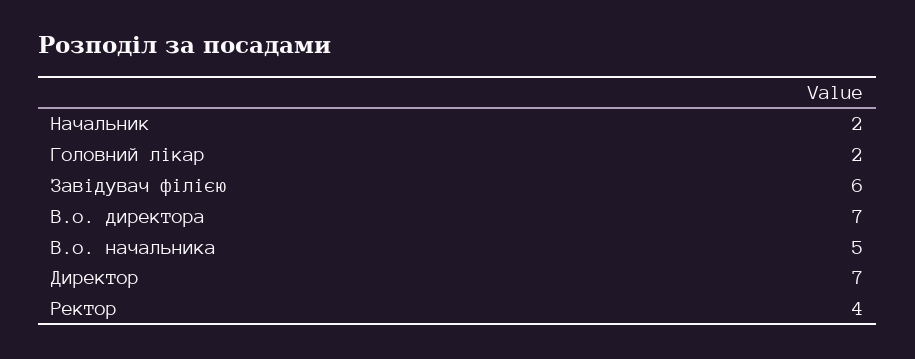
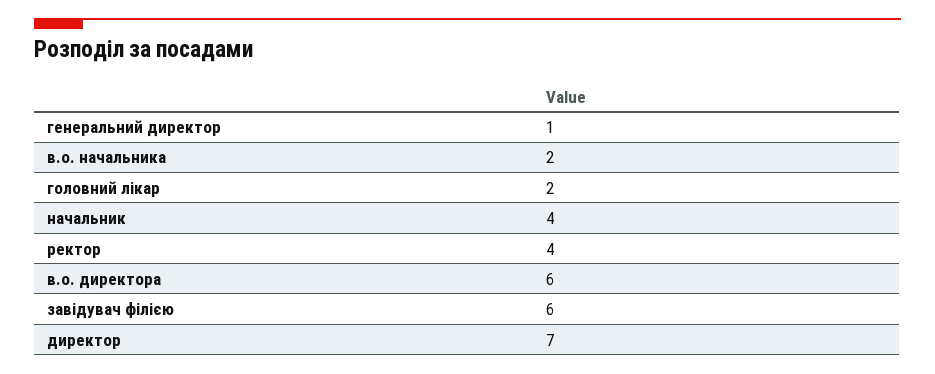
  {
-   "Начальник": 2,
+   "Начальник": 4,
    "Головний лікар": 2,
    "Завідувач філією": 6,
-   "В.о. директора": 7,
+   "В.о. директора": 6,
-   "В.о. начальника": 5,
+   "В.о. начальника": 2,
    "Директор": 7,
-   "Ректор": 4
+   "Ректор": 4,
+   "генеральний директор": 1
  }

